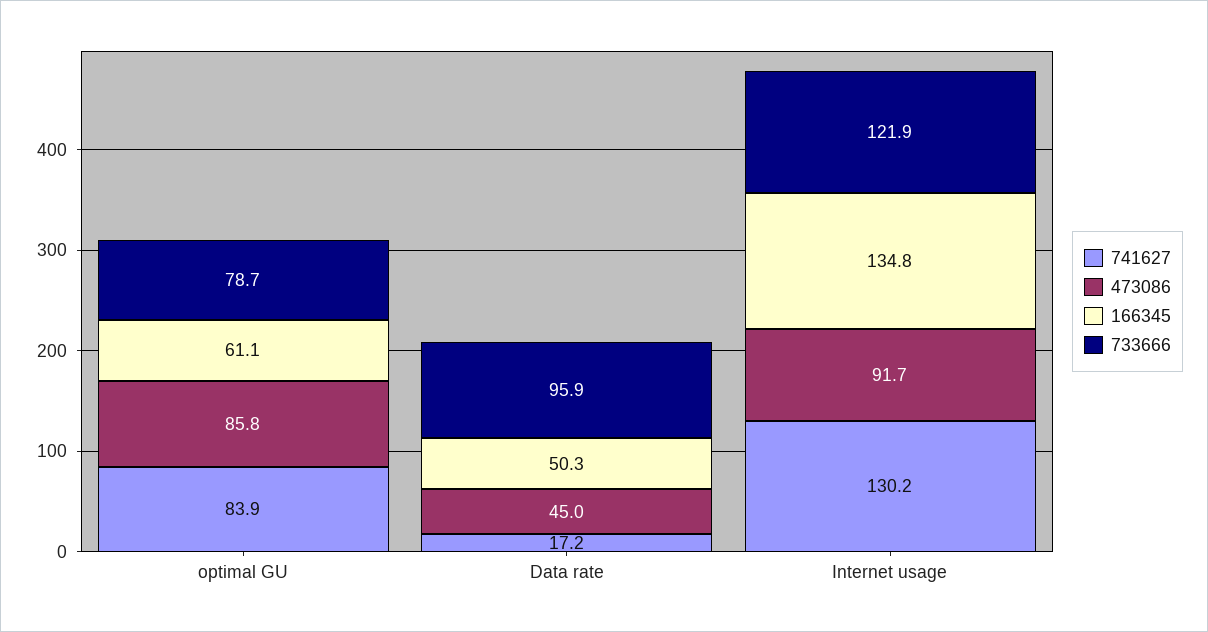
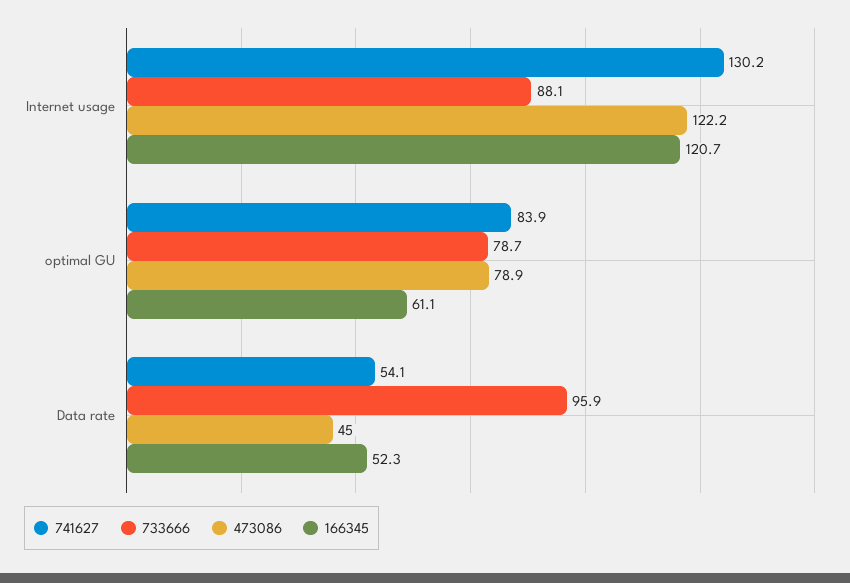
  {
    "741627": {
      "optimal GU": 83.9,
-     "Data rate": 17.2,
+     "Data rate": 54.1,
      "Internet usage": 130.2
    },
    "473086": {
-     "optimal GU": 85.8,
+     "optimal GU": 78.9,
      "Data rate": 45,
-     "Internet usage": 91.7
+     "Internet usage": 122.2
    },
    "166345": {
      "optimal GU": 61.1,
-     "Data rate": 50.3,
+     "Data rate": 52.3,
-     "Internet usage": 134.8
+     "Internet usage": 120.7
    },
    "733666": {
      "optimal GU": 78.7,
      "Data rate": 95.9,
-     "Internet usage": 121.9
+     "Internet usage": 88.1
    }
  }

